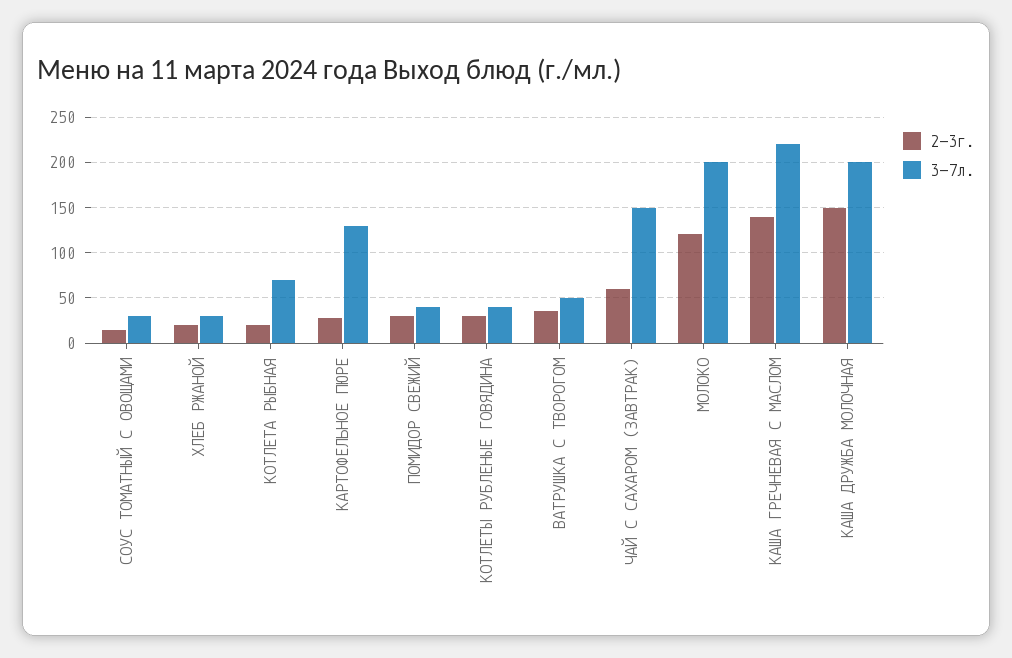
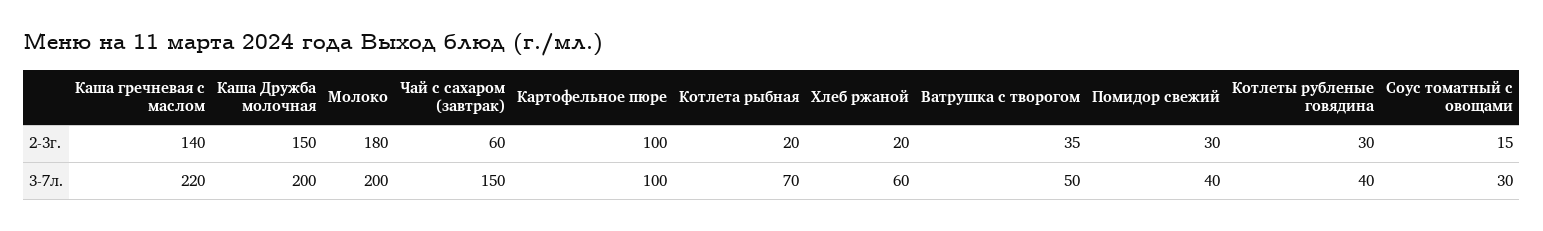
  {
    "2-3г.": {
      "СОУС ТОМАТНЫЙ С ОВОЩАМИ": 15,
      "ХЛЕБ РЖАНОЙ": 20,
      "КОТЛЕТА РЫБНАЯ": 20,
-     "КАРТОФЕЛЬНОЕ ПЮРЕ": 30,
+     "КАРТОФЕЛЬНОЕ ПЮРЕ": 100,
      "ПОМИДОР СВЕЖИЙ": 30,
      "КОТЛЕТЫ РУБЛЕНЫЕ ГОВЯДИНА": 30,
      "ВАТРУШКА С ТВОРОГОМ": 35,
      "ЧАЙ С САХАРОМ (ЗАВТРАК)": 60,
-     "МОЛОКО": 120,
+     "МОЛОКО": 180,
      "КАША ГРЕЧНЕВАЯ С МАСЛОМ": 140,
      "КАША ДРУЖБА МОЛОЧНАЯ": 150
    },
    "3-7л.": {
      "СОУС ТОМАТНЫЙ С ОВОЩАМИ": 30,
-     "ХЛЕБ РЖАНОЙ": 30,
+     "ХЛЕБ РЖАНОЙ": 60,
      "КОТЛЕТА РЫБНАЯ": 70,
-     "КАРТОФЕЛЬНОЕ ПЮРЕ": 130,
+     "КАРТОФЕЛЬНОЕ ПЮРЕ": 100,
      "ПОМИДОР СВЕЖИЙ": 40,
      "КОТЛЕТЫ РУБЛЕНЫЕ ГОВЯДИНА": 40,
      "ВАТРУШКА С ТВОРОГОМ": 50,
      "ЧАЙ С САХАРОМ (ЗАВТРАК)": 150,
      "МОЛОКО": 200,
      "КАША ГРЕЧНЕВАЯ С МАСЛОМ": 220,
      "КАША ДРУЖБА МОЛОЧНАЯ": 200
    }
  }

